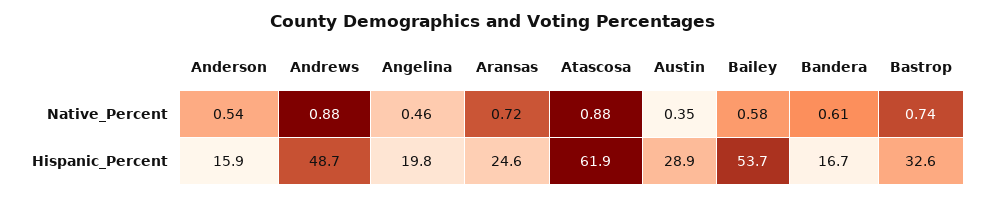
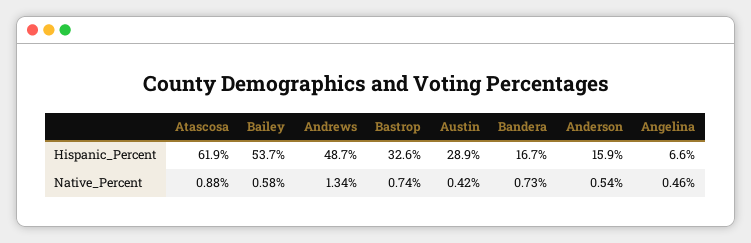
  {
    "Anderson": {
      "Native_Percent": 0.54,
      "Hispanic_Percent": 15.9
    },
    "Andrews": {
-     "Native_Percent": 0.88,
+     "Native_Percent": 1.34,
      "Hispanic_Percent": 48.7
    },
    "Angelina": {
      "Native_Percent": 0.46,
-     "Hispanic_Percent": 19.8
+     "Hispanic_Percent": 6.6
    },
-   "Aransas": {
-     "Native_Percent": 0.72,
-     "Hispanic_Percent": 24.6
-   },
    "Atascosa": {
      "Native_Percent": 0.88,
      "Hispanic_Percent": 61.9
    },
    "Austin": {
-     "Native_Percent": 0.35,
+     "Native_Percent": 0.42,
      "Hispanic_Percent": 28.9
    },
    "Bailey": {
      "Native_Percent": 0.58,
      "Hispanic_Percent": 53.7
    },
    "Bandera": {
-     "Native_Percent": 0.61,
+     "Native_Percent": 0.73,
      "Hispanic_Percent": 16.7
    },
    "Bastrop": {
      "Native_Percent": 0.74,
      "Hispanic_Percent": 32.6
    }
  }

